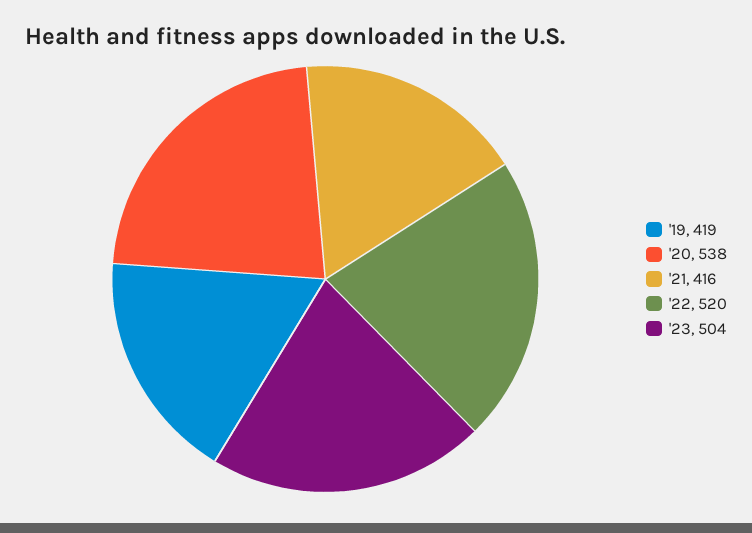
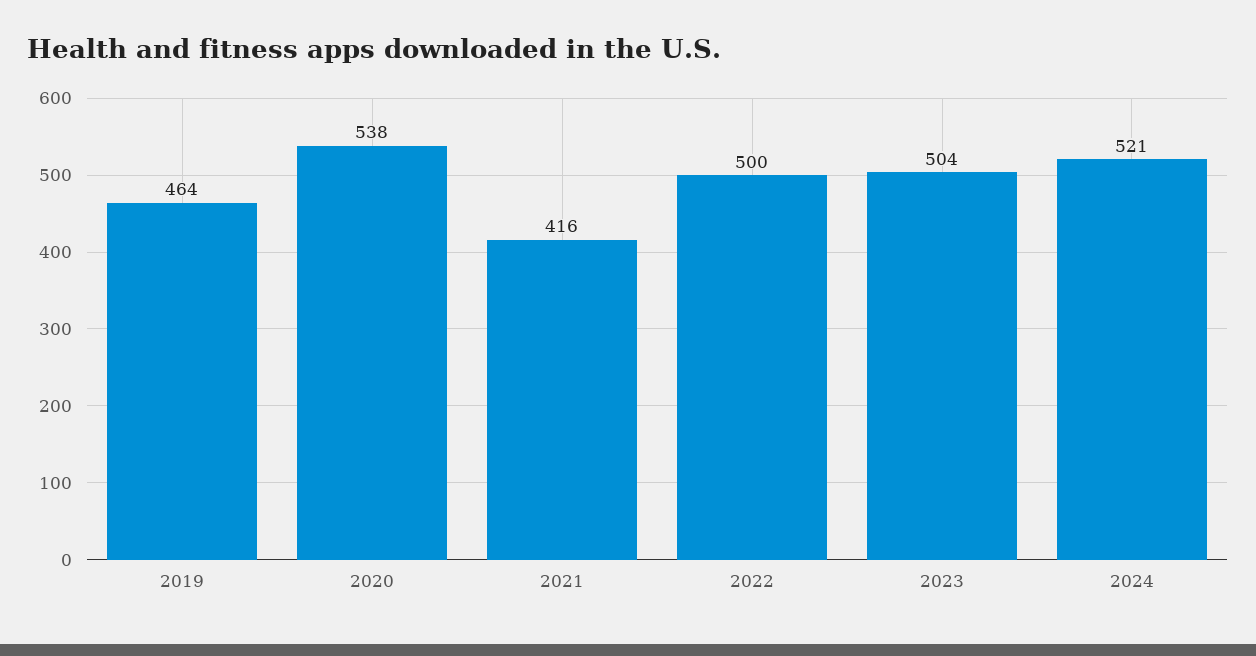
  {
-   "'19": 419,
+   "'19": 464,
    "'20": 538,
    "'21": 416,
-   "'22": 520,
+   "'22": 500,
-   "'23": 504
+   "'23": 504,
+   "2024": 521
  }

